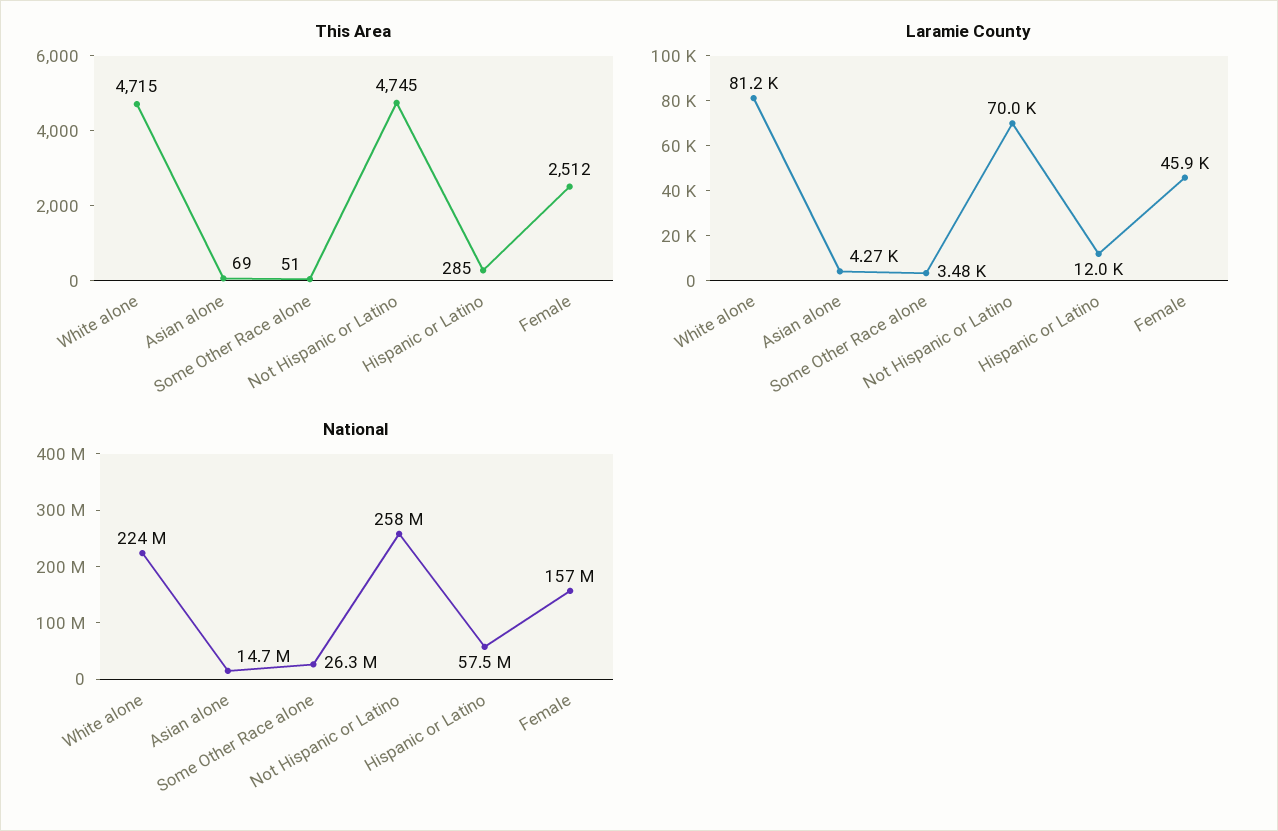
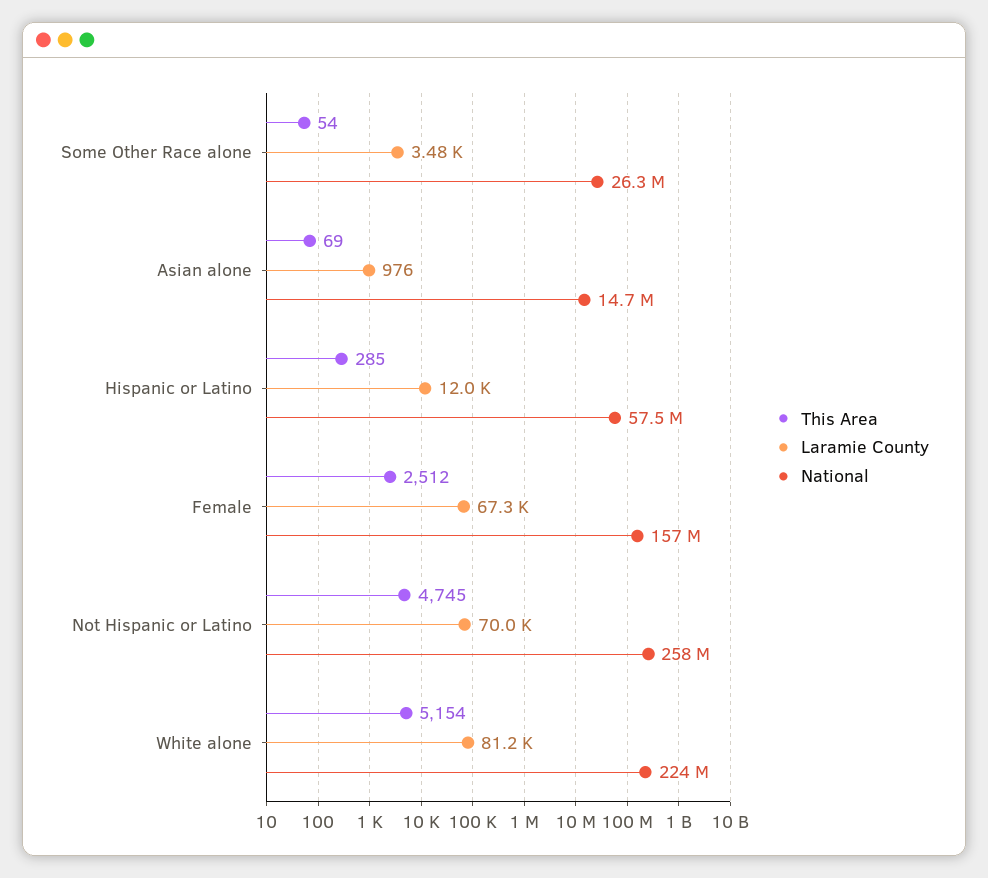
  {
    "This Area": {
-     "White alone": 4715,
+     "White alone": 5154,
      "Asian alone": 69,
-     "Some Other Race alone": 51,
+     "Some Other Race alone": 54,
      "Not Hispanic or Latino": 4745,
      "Hispanic or Latino": 285,
      "Female": 2512
    },
    "Laramie County": {
      "White alone": 81200,
-     "Asian alone": 4270,
+     "Asian alone": 976,
      "Some Other Race alone": 3480,
      "Not Hispanic or Latino": 70000,
      "Hispanic or Latino": 12000,
-     "Female": 45900
+     "Female": 67300
    },
    "National": {
      "White alone": 224000000,
      "Asian alone": 14700000,
      "Some Other Race alone": 26300000,
      "Not Hispanic or Latino": 258000000,
      "Hispanic or Latino": 57500000,
      "Female": 157000000
    }
  }

